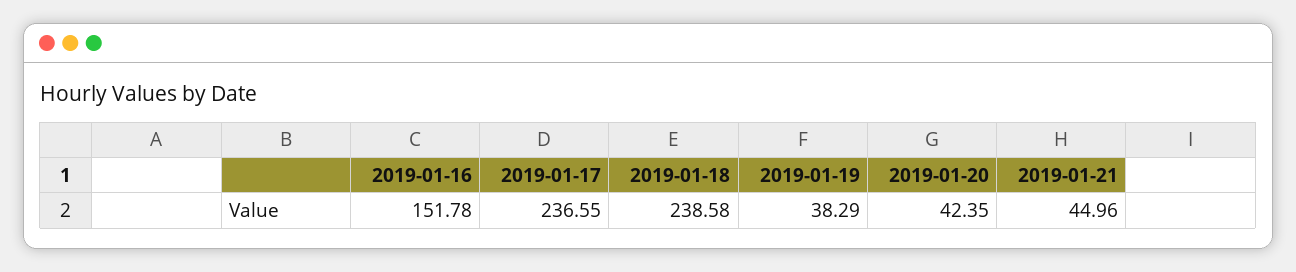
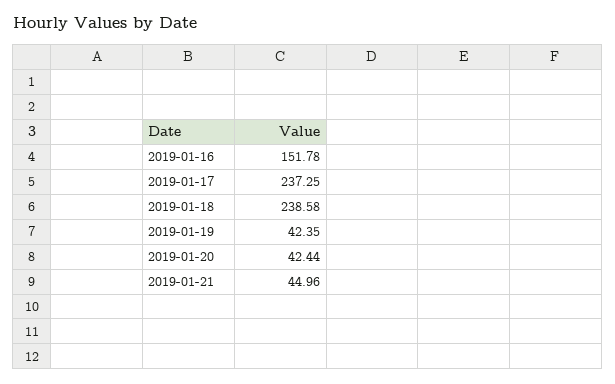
  {
    "2019-01-16": 151.78,
-   "2019-01-17": 236.55,
+   "2019-01-17": 237.25,
    "2019-01-18": 238.58,
-   "2019-01-19": 38.29,
+   "2019-01-19": 42.35,
-   "2019-01-20": 42.35,
+   "2019-01-20": 42.44,
    "2019-01-21": 44.96
  }

